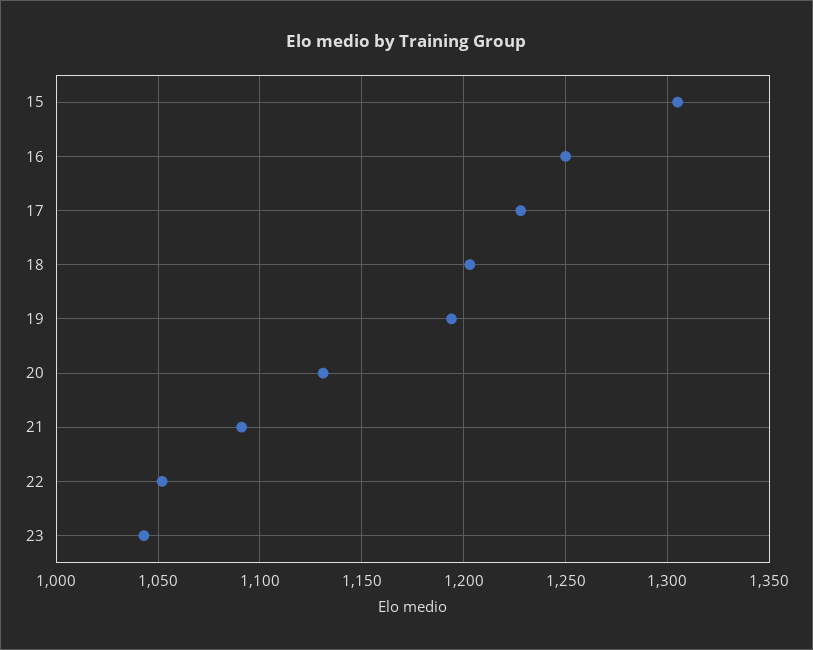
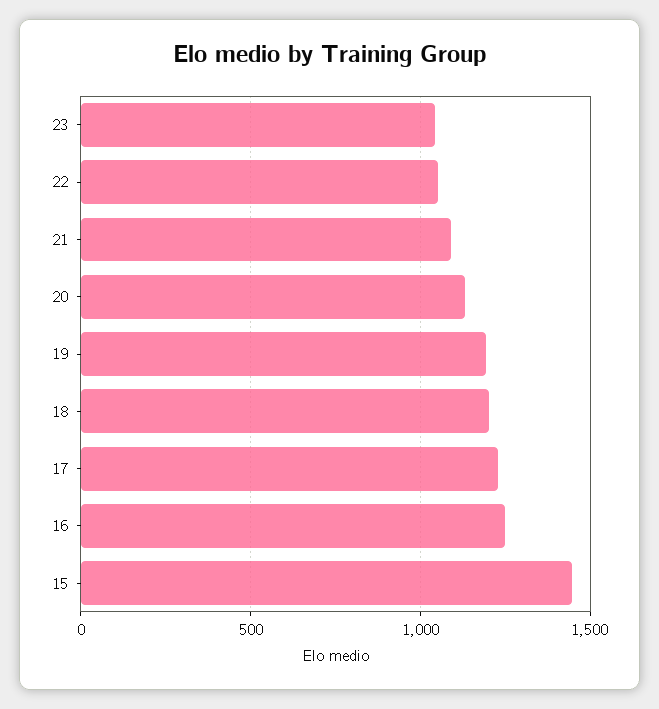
  {
-   "15": 1305,
+   "15": 1450,
    "16": 1250,
    "17": 1230,
    "18": 1205,
    "19": 1195,
    "20": 1130,
    "21": 1090,
    "22": 1050,
    "23": 1045
  }

